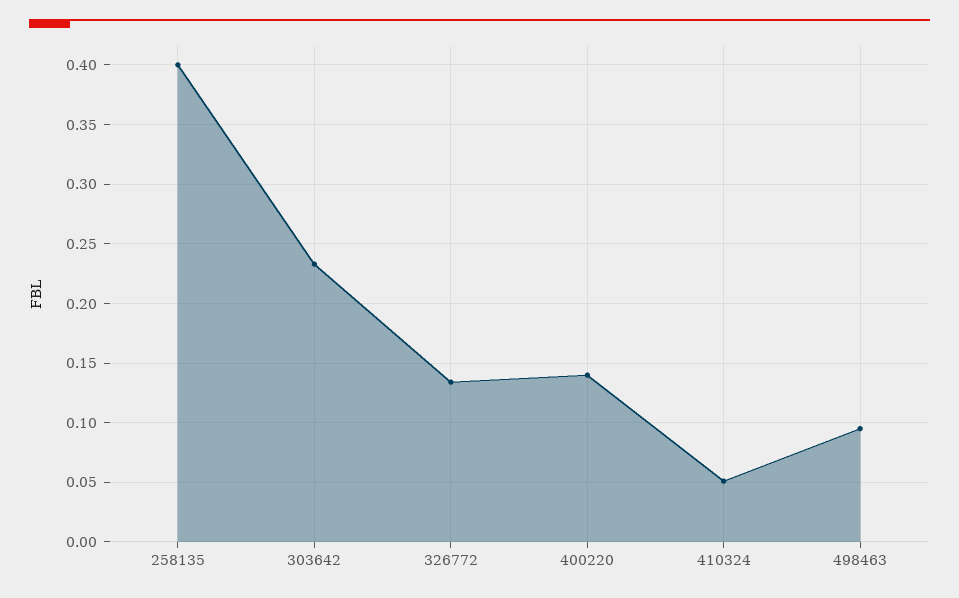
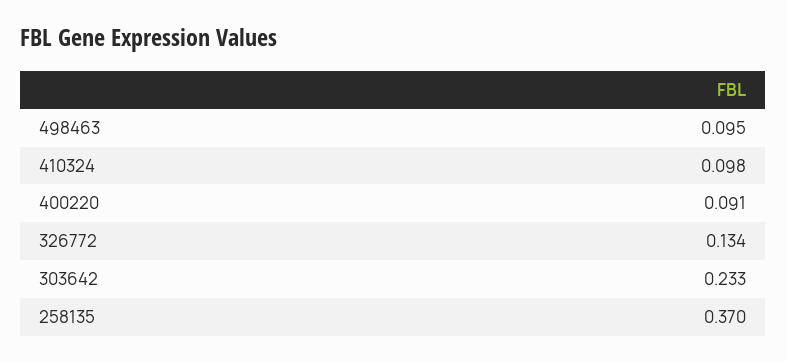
  {
-   "258135": 0.4,
+   "258135": 0.37,
    "303642": 0.233,
    "326772": 0.134,
-   "400220": 0.14,
+   "400220": 0.091,
-   "410324": 0.05,
+   "410324": 0.098,
    "498463": 0.095
  }

